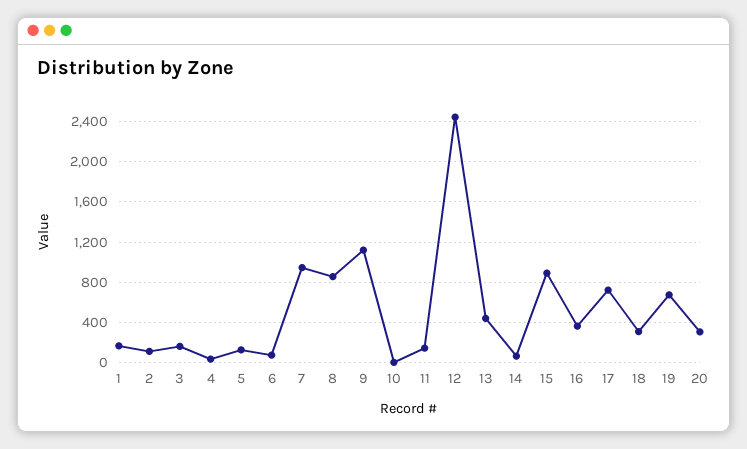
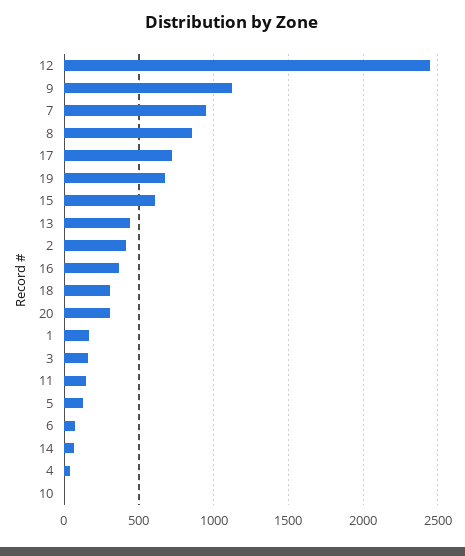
  {
    "1": 150,
-   "2": 100,
+   "2": 400,
    "3": 150,
    "4": 50,
    "5": 150,
    "6": 100,
    "7": 950,
    "8": 850,
    "9": 1100,
    "10": 0,
    "11": 150,
    "12": 2450,
    "13": 450,
    "14": 50,
-   "15": 900,
+   "15": 600,
    "16": 350,
    "17": 700,
    "18": 300,
    "19": 650,
    "20": 300
  }

